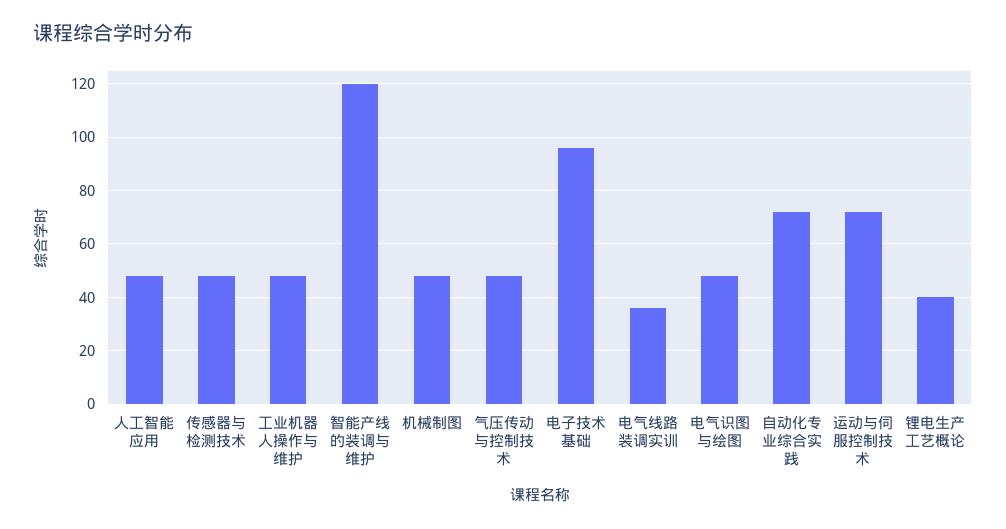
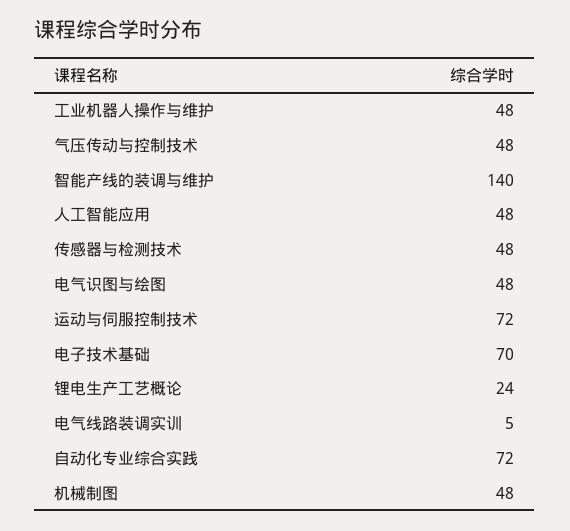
  {
    "人工智能应用": 48,
    "传感器与检测技术": 48,
    "工业机器人操作与维护": 48,
-   "智能产线的装调与维护": 120,
+   "智能产线的装调与维护": 140,
    "机械制图": 48,
    "气压传动与控制技术": 48,
-   "电子技术基础": 95,
+   "电子技术基础": 70,
-   "电气线路装调实训": 35,
+   "电气线路装调实训": 5,
    "电气识图与绘图": 48,
    "自动化专业综合实践": 72,
    "运动与伺服控制技术": 72,
-   "锂电生产工艺概论": 40
+   "锂电生产工艺概论": 24
  }

